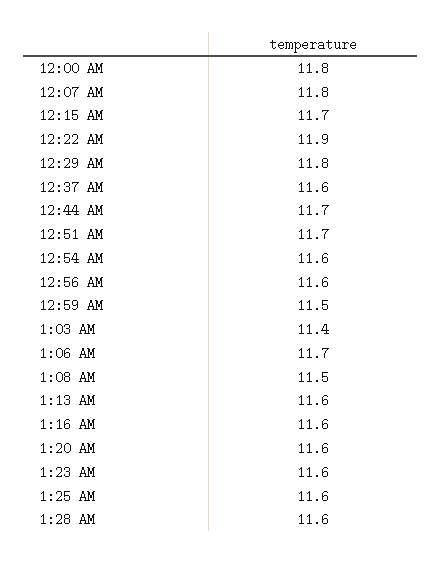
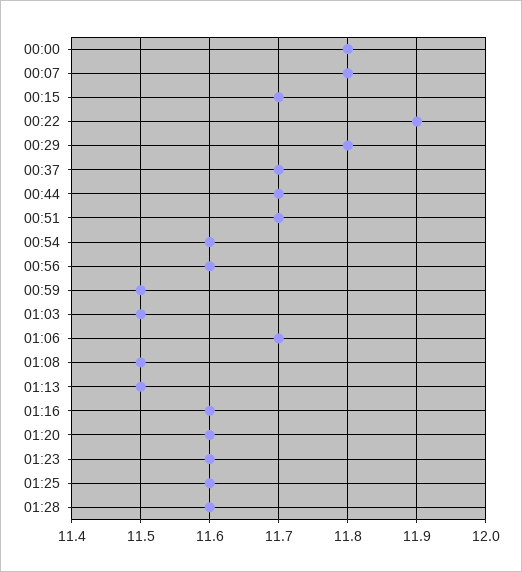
  {
    "12:00 AM": 11.8,
    "12:07 AM": 11.8,
    "12:15 AM": 11.7,
    "12:22 AM": 11.9,
    "12:29 AM": 11.8,
-   "12:37 AM": 11.6,
+   "12:37 AM": 11.7,
    "12:44 AM": 11.7,
    "12:51 AM": 11.7,
    "12:54 AM": 11.6,
    "12:56 AM": 11.6,
    "12:59 AM": 11.5,
-   "1:03 AM": 11.4,
+   "1:03 AM": 11.5,
    "1:06 AM": 11.7,
    "1:08 AM": 11.5,
-   "1:13 AM": 11.6,
+   "1:13 AM": 11.5,
    "1:16 AM": 11.6,
    "1:20 AM": 11.6,
    "1:23 AM": 11.6,
    "1:25 AM": 11.6,
    "1:28 AM": 11.6
  }

